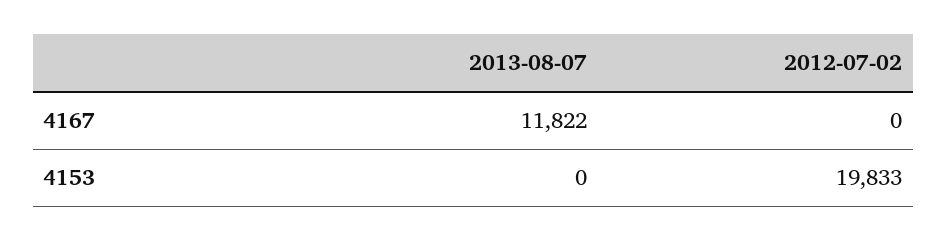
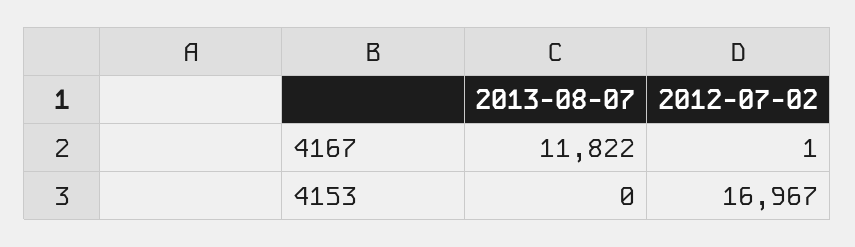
  {
    "2013-08-07": {
      "4167": 11822,
      "4153": 0
    },
    "2012-07-02": {
-     "4167": 0,
+     "4167": 1,
-     "4153": 19833
+     "4153": 16967
    }
  }

